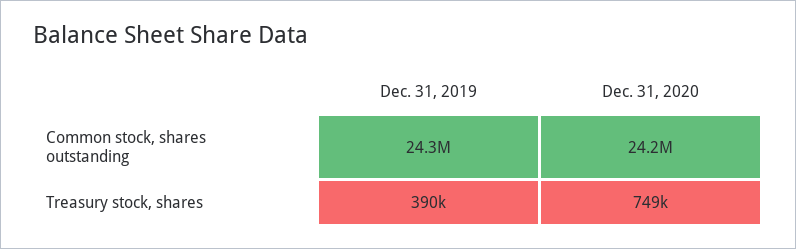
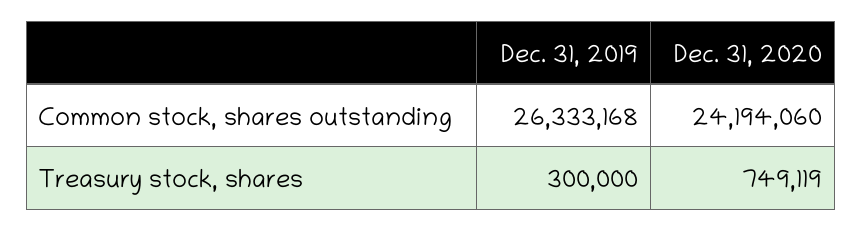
  {
    "Dec. 31, 2019": {
-     "Common stock, shares outstanding": 24300000,
+     "Common stock, shares outstanding": 26333168,
-     "Treasury stock, shares": 390000
+     "Treasury stock, shares": 300000
    },
    "Dec. 31, 2020": {
      "Common stock, shares outstanding": 24194060,
      "Treasury stock, shares": 749119
    }
  }

